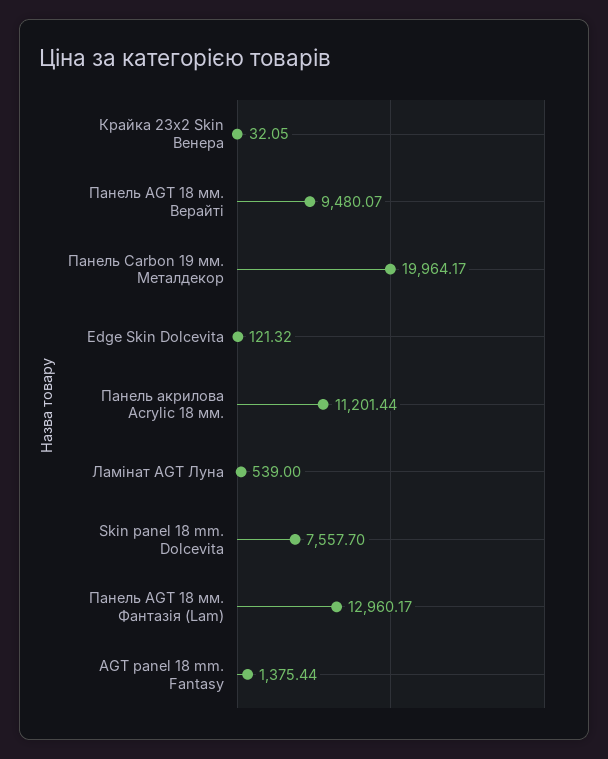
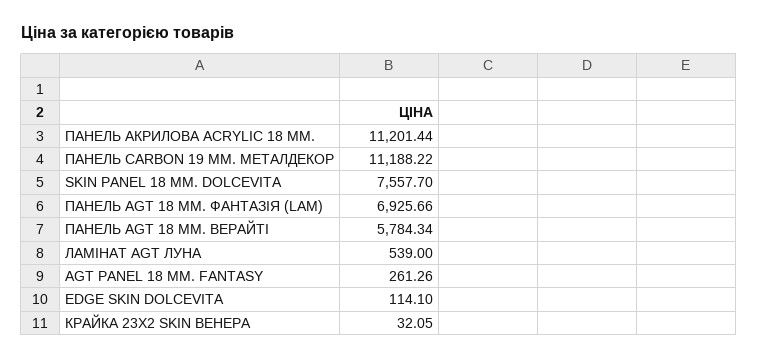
  {
    "Крайка 23x2 Skin Венера": 32.05,
-   "Панель AGT 18 мм. Верайті": 9480.07,
+   "Панель AGT 18 мм. Верайті": 5784.34,
-   "Панель Carbon 19 мм. Металдекор": 19964.17,
+   "Панель Carbon 19 мм. Металдекор": 11188.22,
-   "Edge Skin Dolcevita": 121.32,
+   "Edge Skin Dolcevita": 114.1,
    "Панель акрилова Acrylic 18 мм.": 11201.44,
    "Ламінат AGT Луна": 539,
    "Skin panel 18 mm. Dolcevita": 7557.7,
-   "Панель AGT 18 мм. Фантазія (Lam)": 12960.17,
+   "Панель AGT 18 мм. Фантазія (Lam)": 6925.66,
-   "AGT panel 18 mm. Fantasy": 1375.44
+   "AGT panel 18 mm. Fantasy": 261.26
  }

